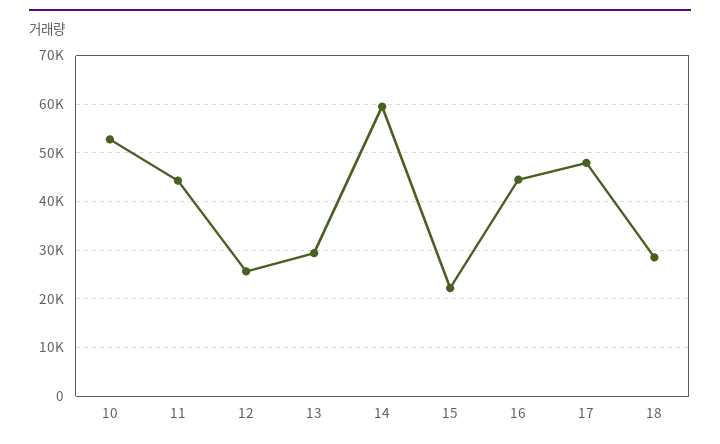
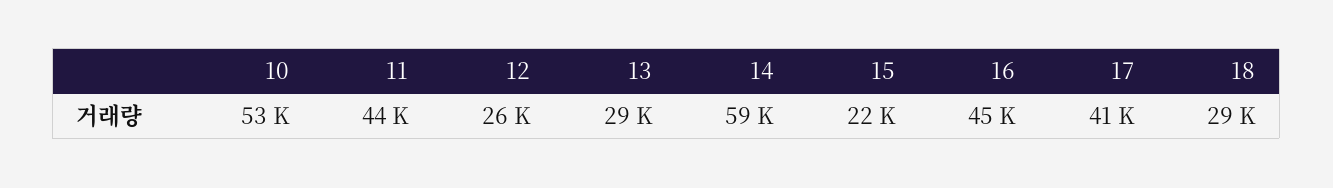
  {
    "10": 53000,
    "11": 44000,
    "12": 26000,
    "13": 29000,
    "14": 59000,
    "15": 22000,
    "16": 45000,
-   "17": 48000,
+   "17": 41000,
    "18": 29000
  }

